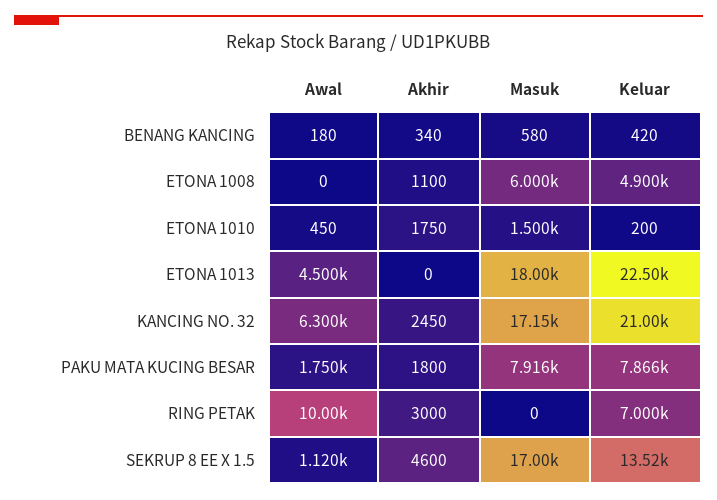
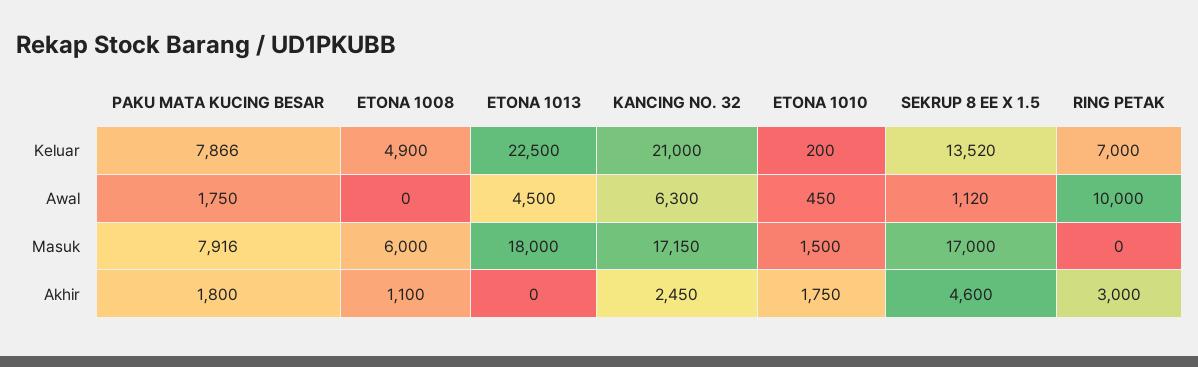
  {
    "Awal": {
-     "BENANG KANCING": 180,
      "ETONA 1008": 0,
      "ETONA 1010": 450,
      "ETONA 1013": 4500,
      "KANCING NO. 32": 6300,
      "PAKU MATA KUCING BESAR": 1750,
      "RING PETAK": 10000,
      "SEKRUP 8 EE X 1.5": 1120
    },
    "Akhir": {
-     "BENANG KANCING": 340,
      "ETONA 1008": 1100,
      "ETONA 1010": 1750,
      "ETONA 1013": 0,
      "KANCING NO. 32": 2450,
      "PAKU MATA KUCING BESAR": 1800,
      "RING PETAK": 3000,
      "SEKRUP 8 EE X 1.5": 4600
    },
    "Masuk": {
-     "BENANG KANCING": 580,
      "ETONA 1008": 6000,
      "ETONA 1010": 1500,
      "ETONA 1013": 18000,
      "KANCING NO. 32": 17150,
      "PAKU MATA KUCING BESAR": 7916,
      "RING PETAK": 0,
      "SEKRUP 8 EE X 1.5": 17000
    },
    "Keluar": {
-     "BENANG KANCING": 420,
      "ETONA 1008": 4900,
      "ETONA 1010": 200,
      "ETONA 1013": 22500,
      "KANCING NO. 32": 21000,
      "PAKU MATA KUCING BESAR": 7866,
      "RING PETAK": 7000,
      "SEKRUP 8 EE X 1.5": 13520
    }
  }

